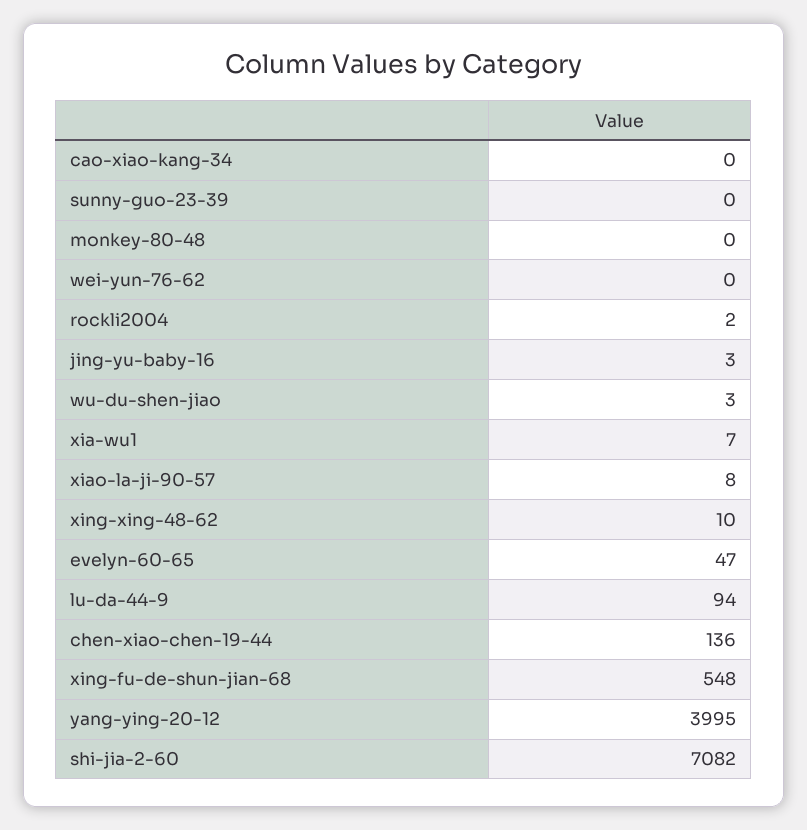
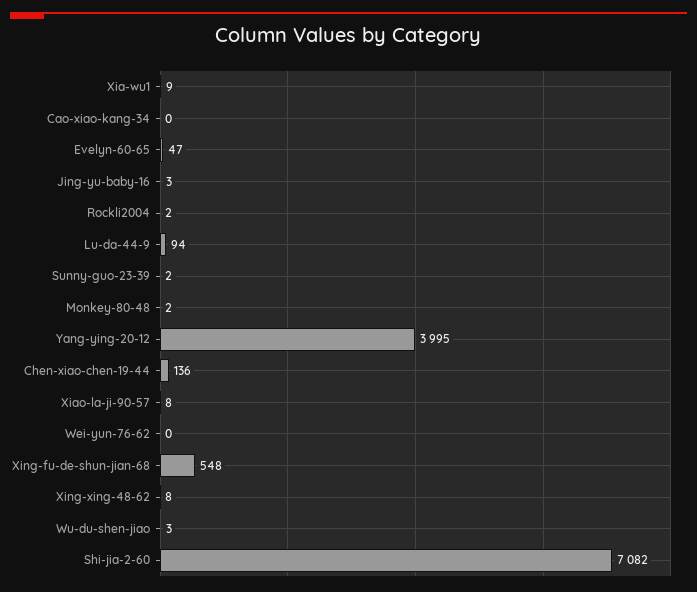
  {
    "cao-xiao-kang-34": 0,
-   "sunny-guo-23-39": 0,
+   "sunny-guo-23-39": 2,
-   "monkey-80-48": 0,
+   "monkey-80-48": 2,
    "wei-yun-76-62": 0,
    "rockli2004": 2,
    "jing-yu-baby-16": 3,
    "wu-du-shen-jiao": 3,
-   "xia-wu1": 7,
+   "xia-wu1": 9,
    "xiao-la-ji-90-57": 8,
-   "xing-xing-48-62": 10,
+   "xing-xing-48-62": 8,
    "evelyn-60-65": 47,
    "lu-da-44-9": 94,
    "chen-xiao-chen-19-44": 136,
    "xing-fu-de-shun-jian-68": 548,
    "yang-ying-20-12": 3995,
    "shi-jia-2-60": 7082
  }

